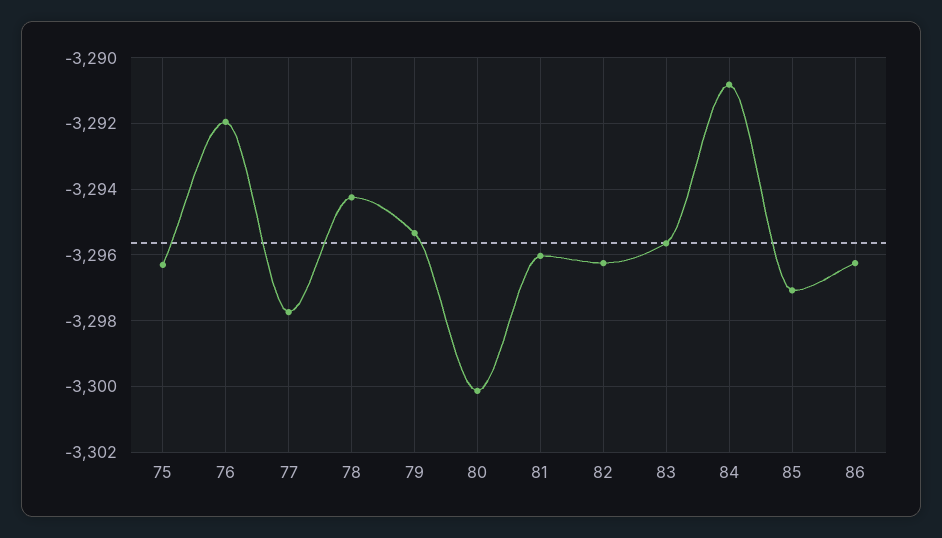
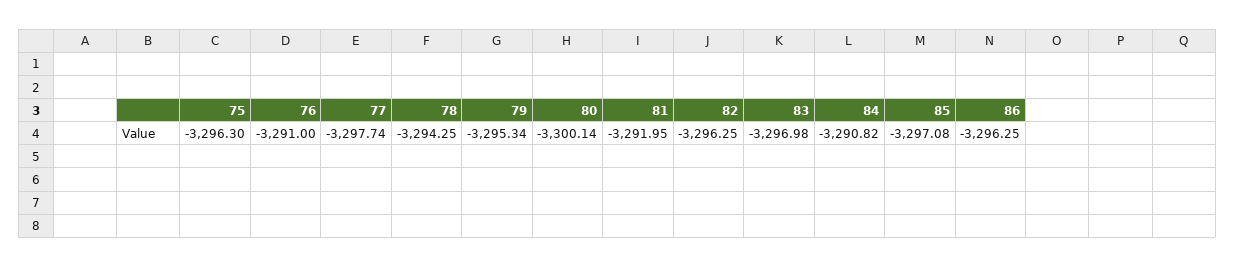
  {
    "75": -3296.3,
-   "76": -3292,
+   "76": -3291,
    "77": -3297.74,
    "78": -3294.25,
    "79": -3295.34,
    "80": -3300.14,
-   "81": -3296,
+   "81": -3291.95,
    "82": -3296.25,
-   "83": -3295.6,
+   "83": -3296.98,
    "84": -3290.82,
    "85": -3297.08,
    "86": -3296.25
  }

